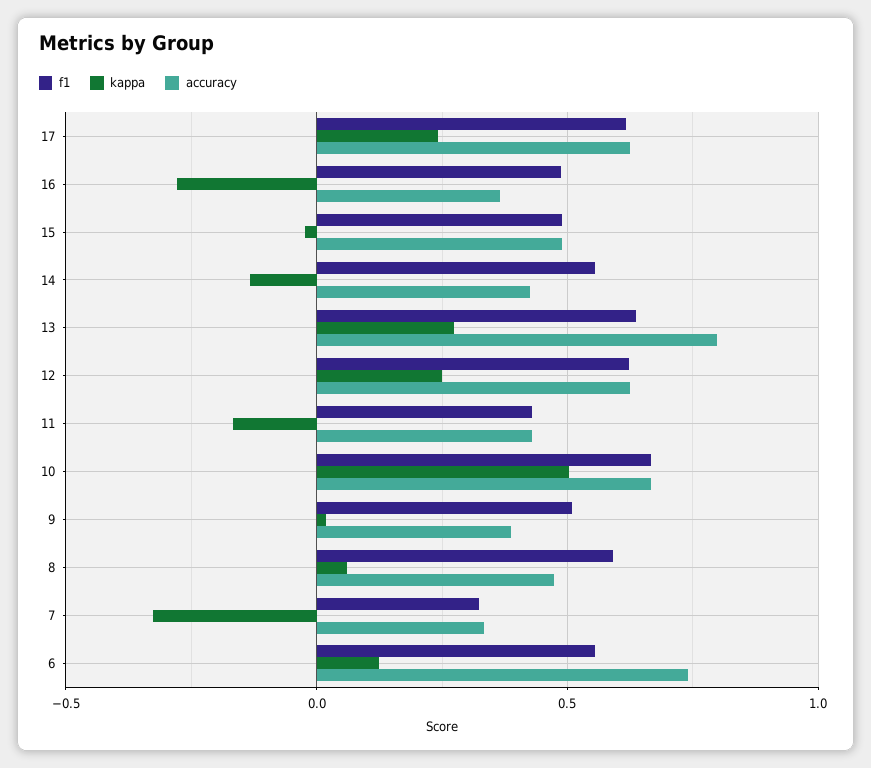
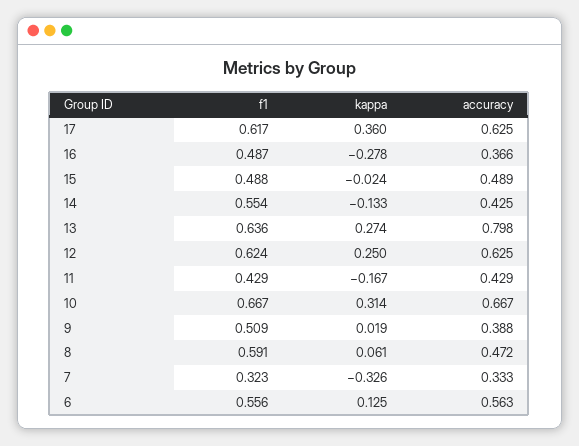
  {
    "f1": {
      "17": 0.617,
      "16": 0.487,
      "15": 0.488,
      "14": 0.554,
      "13": 0.636,
      "12": 0.624,
      "11": 0.429,
      "10": 0.667,
      "9": 0.509,
      "8": 0.591,
      "7": 0.323,
      "6": 0.556
    },
    "kappa": {
-     "17": 0.25,
+     "17": 0.36,
      "16": -0.278,
      "15": -0.024,
      "14": -0.133,
      "13": 0.274,
      "12": 0.25,
      "11": -0.167,
-     "10": 0.5,
+     "10": 0.314,
      "9": 0.019,
      "8": 0.061,
      "7": -0.326,
      "6": 0.125
    },
    "accuracy": {
      "17": 0.625,
      "16": 0.366,
      "15": 0.489,
      "14": 0.425,
      "13": 0.798,
      "12": 0.625,
      "11": 0.429,
      "10": 0.667,
      "9": 0.388,
      "8": 0.472,
      "7": 0.333,
-     "6": 0.75
+     "6": 0.563
    }
  }

